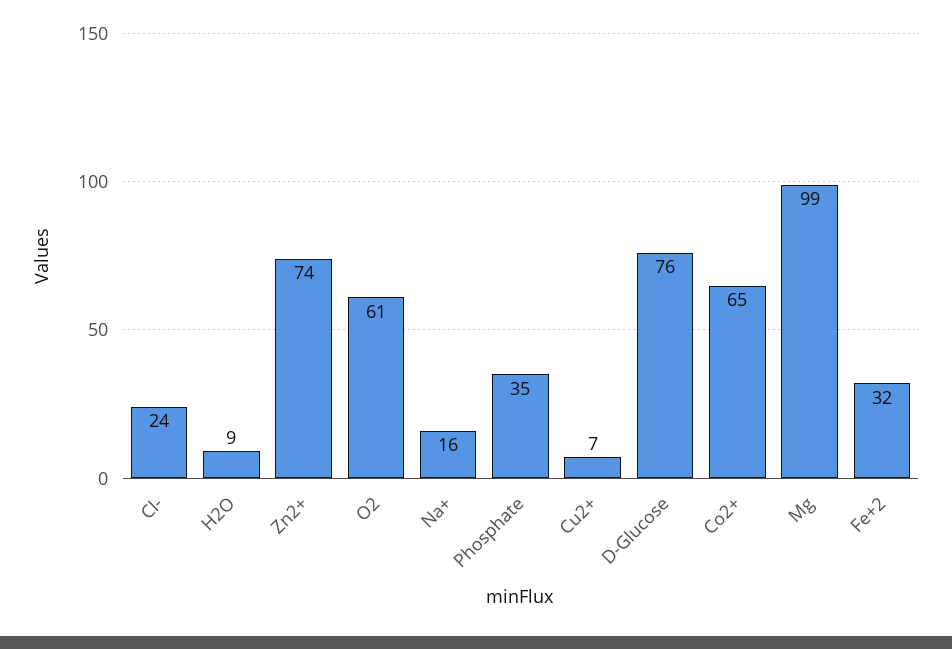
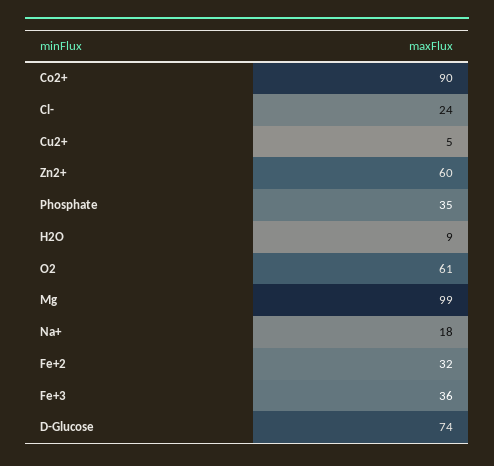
  {
    "Cl-": 24,
    "H2O": 9,
-   "Zn2+": 74,
+   "Zn2+": 60,
    "O2": 61,
-   "Na+": 16,
+   "Na+": 18,
    "Phosphate": 35,
-   "Cu2+": 7,
+   "Cu2+": 5,
-   "D-Glucose": 76,
+   "D-Glucose": 74,
-   "Co2+": 65,
+   "Co2+": 90,
    "Mg": 99,
-   "Fe+2": 32
+   "Fe+2": 32,
+   "Fe+3": 36
  }

